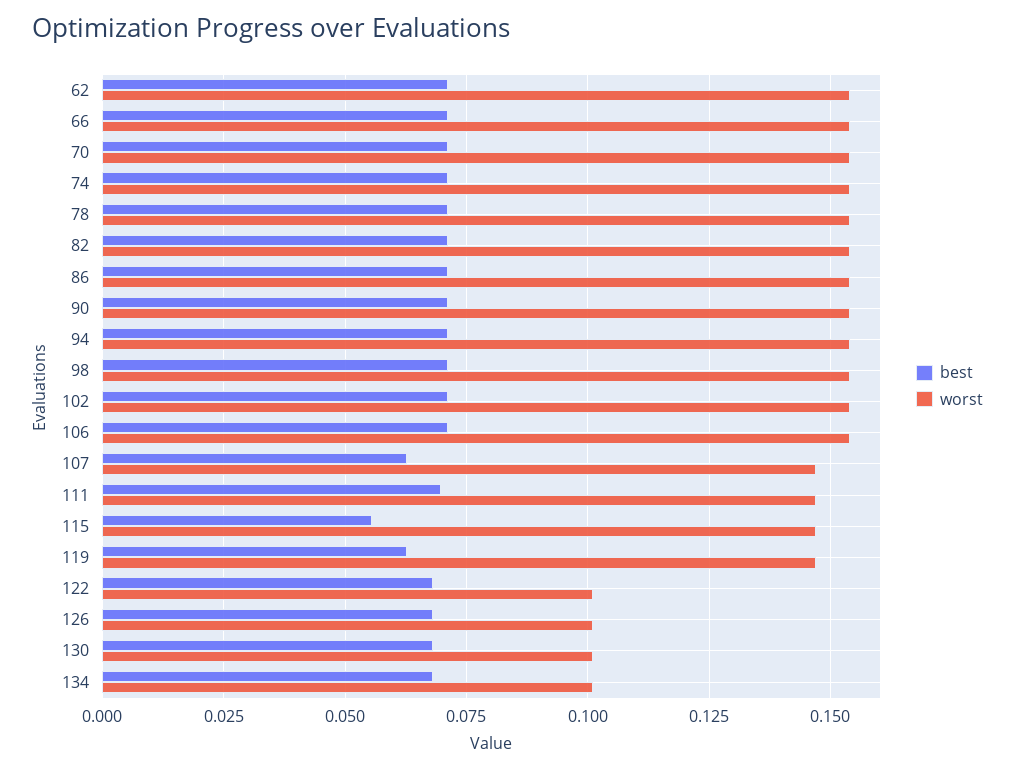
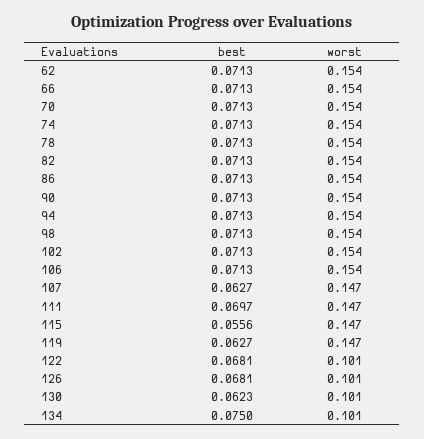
  {
    "best": {
      "62": 0.0713,
      "66": 0.0713,
      "70": 0.0713,
      "74": 0.0713,
      "78": 0.0713,
      "82": 0.0713,
      "86": 0.0713,
      "90": 0.0713,
      "94": 0.0713,
      "98": 0.0713,
      "102": 0.0713,
      "106": 0.0713,
      "107": 0.0627,
      "111": 0.0697,
      "115": 0.0556,
      "119": 0.0627,
      "122": 0.0681,
      "126": 0.0681,
-     "130": 0.0675,
+     "130": 0.0623,
-     "134": 0.0675
+     "134": 0.075
    },
    "worst": {
      "62": 0.154,
      "66": 0.154,
      "70": 0.154,
      "74": 0.154,
      "78": 0.154,
      "82": 0.154,
      "86": 0.154,
      "90": 0.154,
      "94": 0.154,
      "98": 0.154,
      "102": 0.154,
      "106": 0.154,
      "107": 0.147,
      "111": 0.147,
      "115": 0.147,
      "119": 0.147,
      "122": 0.101,
      "126": 0.101,
      "130": 0.101,
      "134": 0.101
    }
  }

